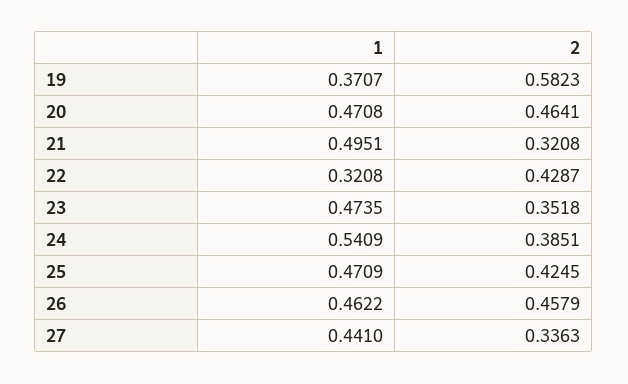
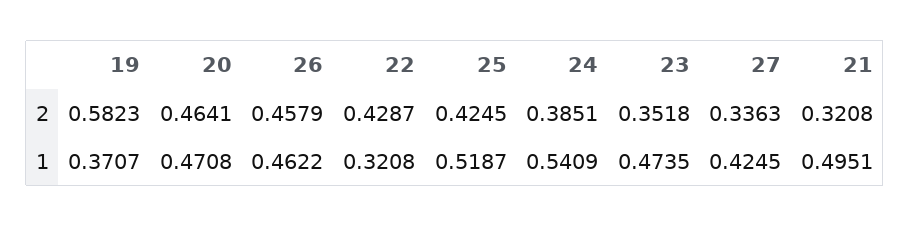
  {
    "1": {
      "19": 0.3707,
      "20": 0.4708,
      "21": 0.4951,
      "22": 0.3208,
      "23": 0.4735,
      "24": 0.5409,
-     "25": 0.4709,
+     "25": 0.5187,
      "26": 0.4622,
-     "27": 0.441
+     "27": 0.4245
    },
    "2": {
      "19": 0.5823,
      "20": 0.4641,
      "21": 0.3208,
      "22": 0.4287,
      "23": 0.3518,
      "24": 0.3851,
      "25": 0.4245,
      "26": 0.4579,
      "27": 0.3363
    }
  }

